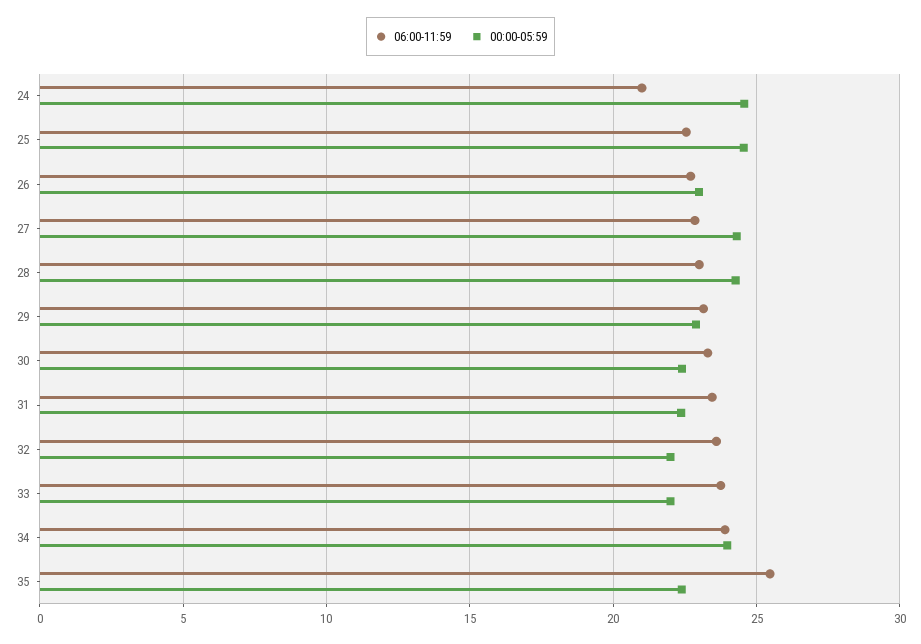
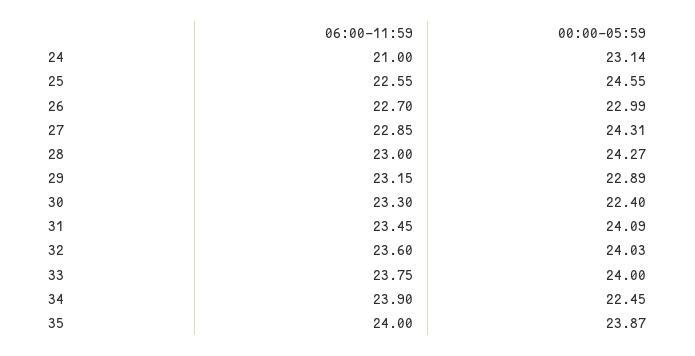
  {
    "06:00-11:59": {
      "24": 21,
      "25": 22.55,
      "26": 22.7,
      "27": 22.85,
      "28": 23,
      "29": 23.15,
      "30": 23.3,
      "31": 23.45,
      "32": 23.6,
      "33": 23.75,
      "34": 23.9,
-     "35": 25.5
+     "35": 24
    },
    "00:00-05:59": {
-     "24": 24.5,
+     "24": 23.14,
      "25": 24.55,
      "26": 22.99,
      "27": 24.31,
      "28": 24.27,
      "29": 22.89,
      "30": 22.4,
-     "31": 22.5,
+     "31": 24.09,
-     "32": 22,
+     "32": 24.03,
-     "33": 22,
+     "33": 24,
-     "34": 24,
+     "34": 22.45,
-     "35": 22.5
+     "35": 23.87
    }
  }

